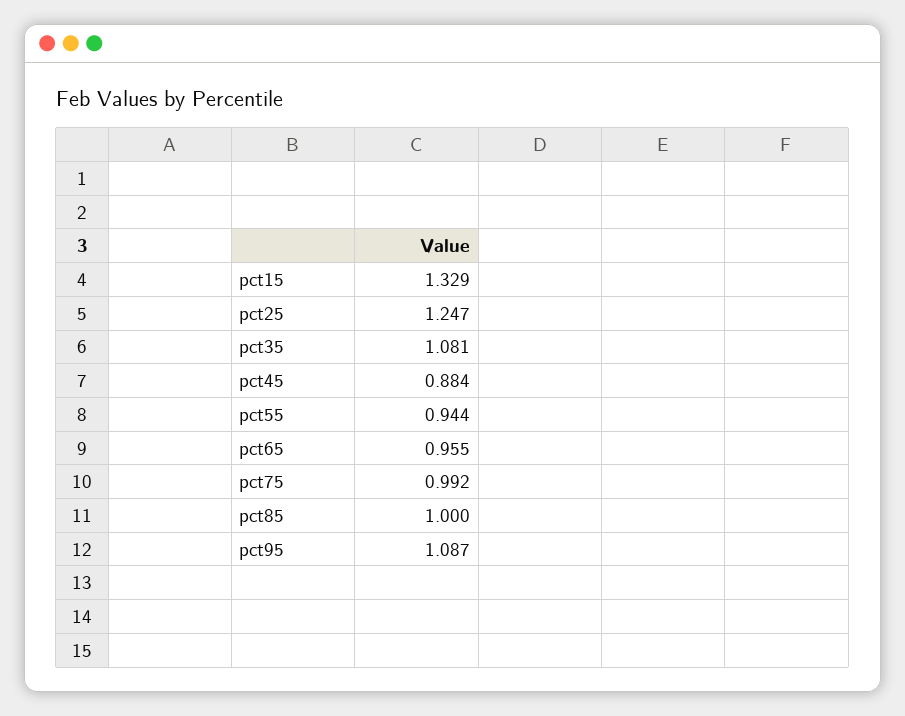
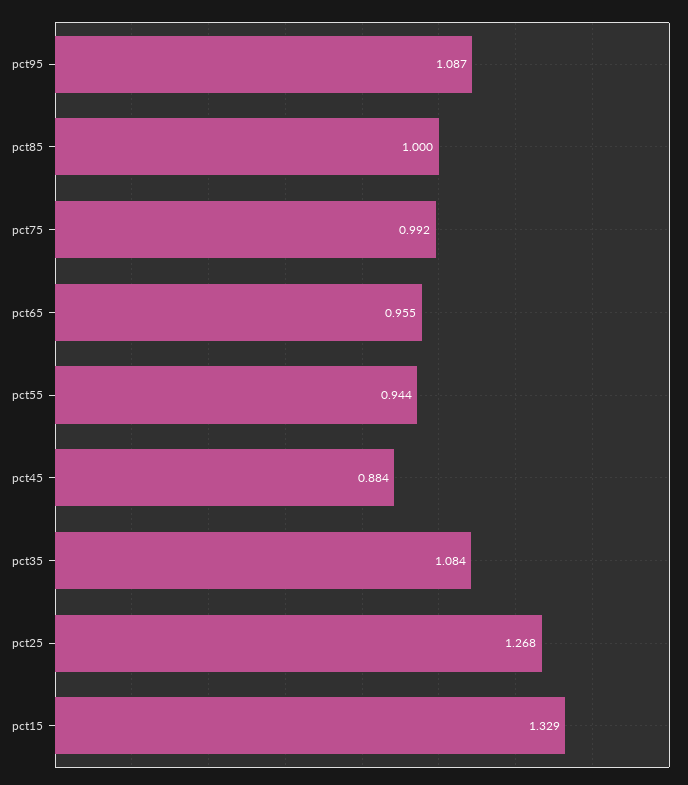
  {
    "pct15": 1.329,
-   "pct25": 1.247,
+   "pct25": 1.268,
-   "pct35": 1.081,
+   "pct35": 1.084,
    "pct45": 0.884,
    "pct55": 0.944,
    "pct65": 0.955,
    "pct75": 0.992,
    "pct85": 1,
    "pct95": 1.087
  }

